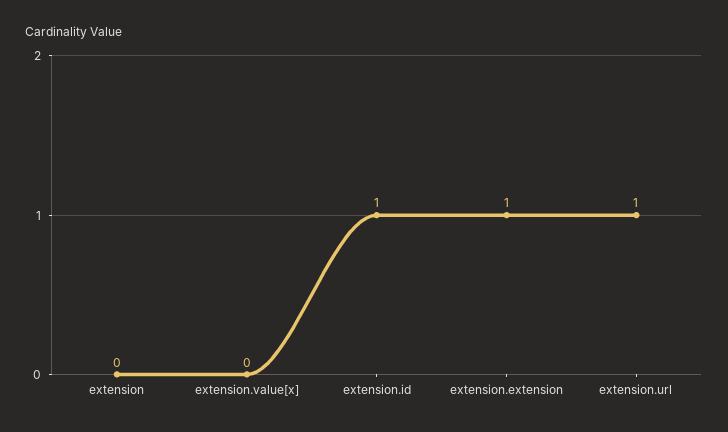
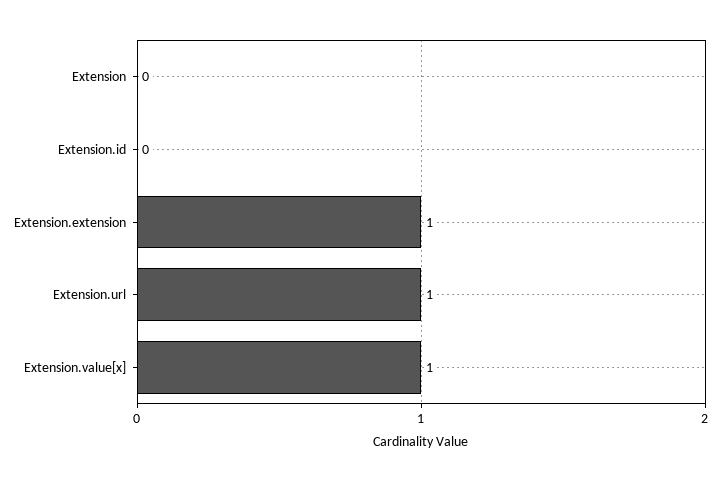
  {
    "extension": 0,
-   "extension.value[x]": 0,
+   "extension.value[x]": 1,
-   "extension.id": 1,
+   "extension.id": 0,
    "extension.extension": 1,
    "extension.url": 1
  }

